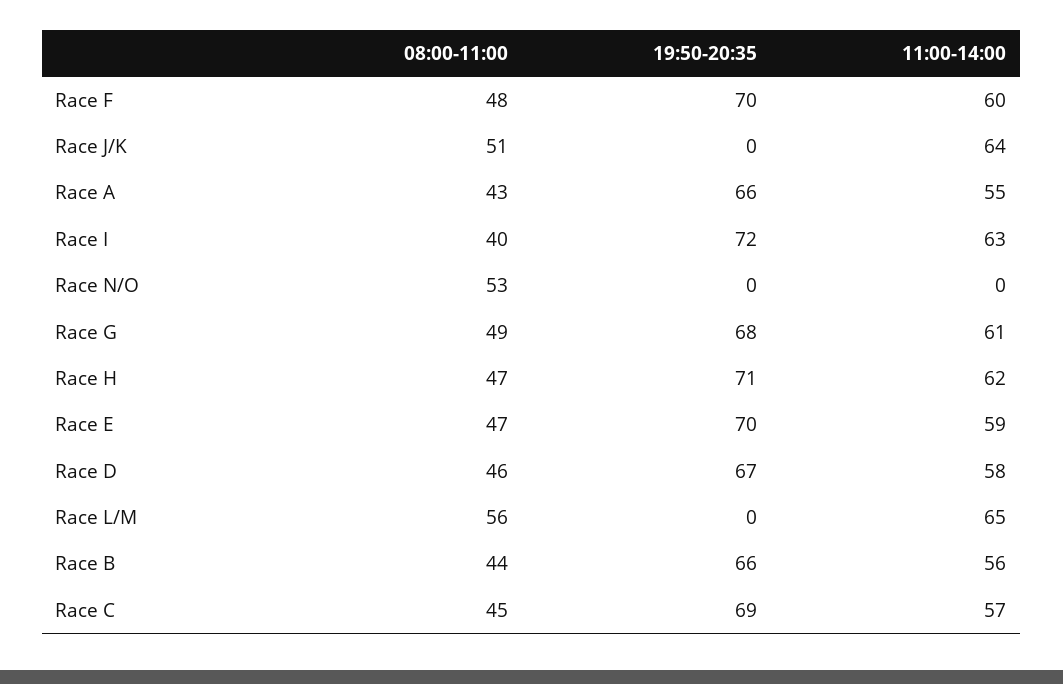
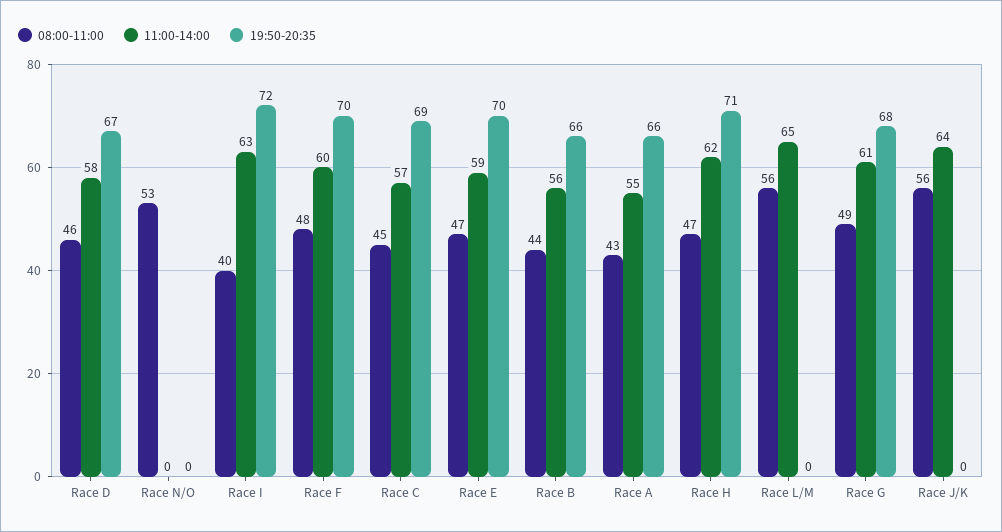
  {
    "08:00-11:00": {
      "Race F": 48,
-     "Race J/K": 51,
+     "Race J/K": 56,
      "Race A": 43,
      "Race I": 40,
      "Race N/O": 53,
      "Race G": 49,
      "Race H": 47,
      "Race E": 47,
      "Race D": 46,
      "Race L/M": 56,
      "Race B": 44,
      "Race C": 45
    },
    "19:50-20:35": {
      "Race F": 70,
      "Race J/K": 0,
      "Race A": 66,
      "Race I": 72,
      "Race N/O": 0,
      "Race G": 68,
      "Race H": 71,
      "Race E": 70,
      "Race D": 67,
      "Race L/M": 0,
      "Race B": 66,
      "Race C": 69
    },
    "11:00-14:00": {
      "Race F": 60,
      "Race J/K": 64,
      "Race A": 55,
      "Race I": 63,
      "Race N/O": 0,
      "Race G": 61,
      "Race H": 62,
      "Race E": 59,
      "Race D": 58,
      "Race L/M": 65,
      "Race B": 56,
      "Race C": 57
    }
  }

